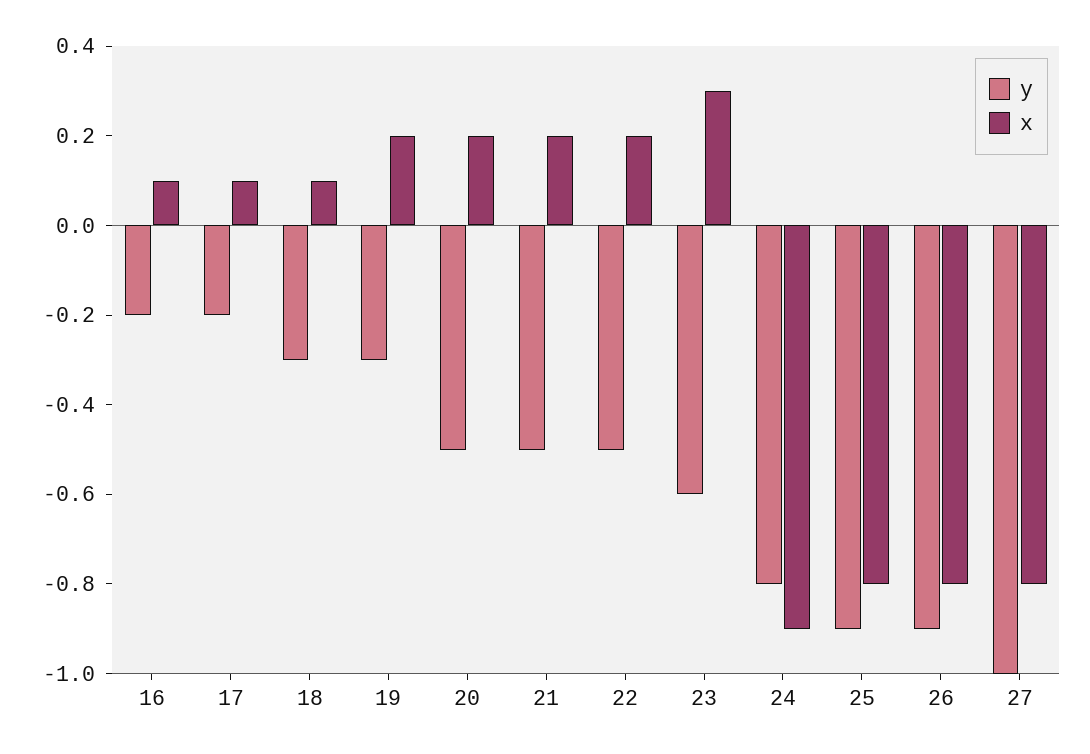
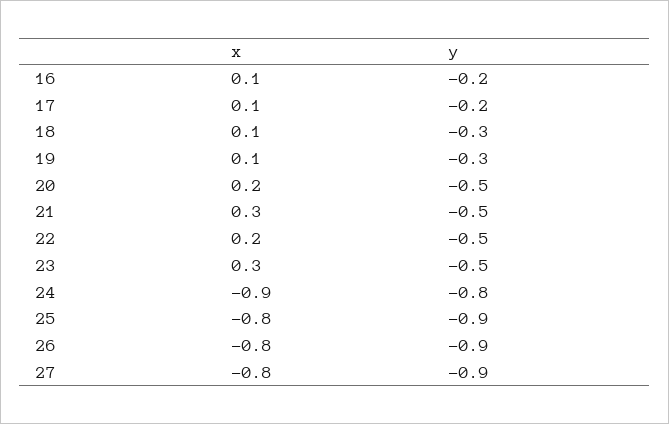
  {
    "y": {
      "16": -0.2,
      "17": -0.2,
      "18": -0.3,
      "19": -0.3,
      "20": -0.5,
      "21": -0.5,
      "22": -0.5,
-     "23": -0.6,
+     "23": -0.5,
      "24": -0.8,
      "25": -0.9,
      "26": -0.9,
-     "27": -1
+     "27": -0.9
    },
    "x": {
      "16": 0.1,
      "17": 0.1,
      "18": 0.1,
-     "19": 0.2,
+     "19": 0.1,
      "20": 0.2,
-     "21": 0.2,
+     "21": 0.3,
      "22": 0.2,
      "23": 0.3,
      "24": -0.9,
      "25": -0.8,
      "26": -0.8,
      "27": -0.8
    }
  }

